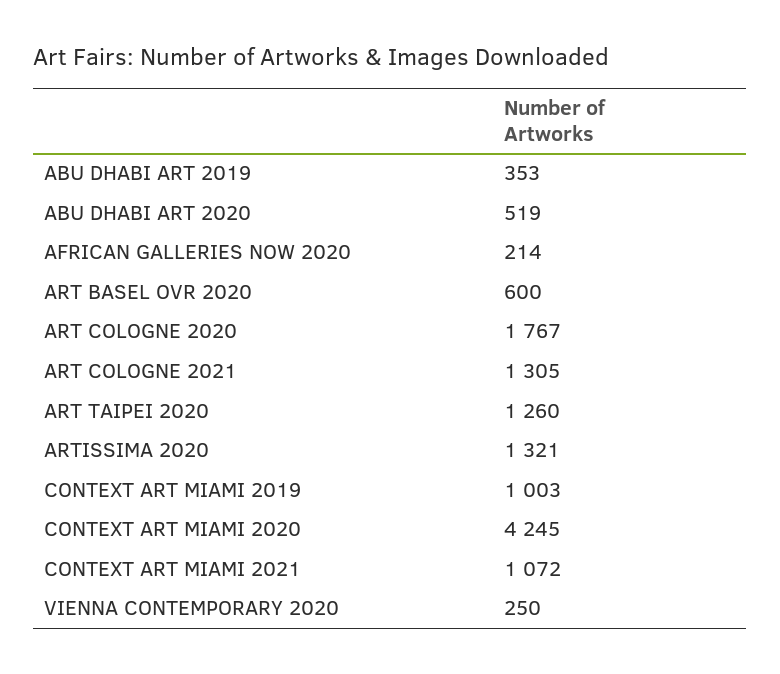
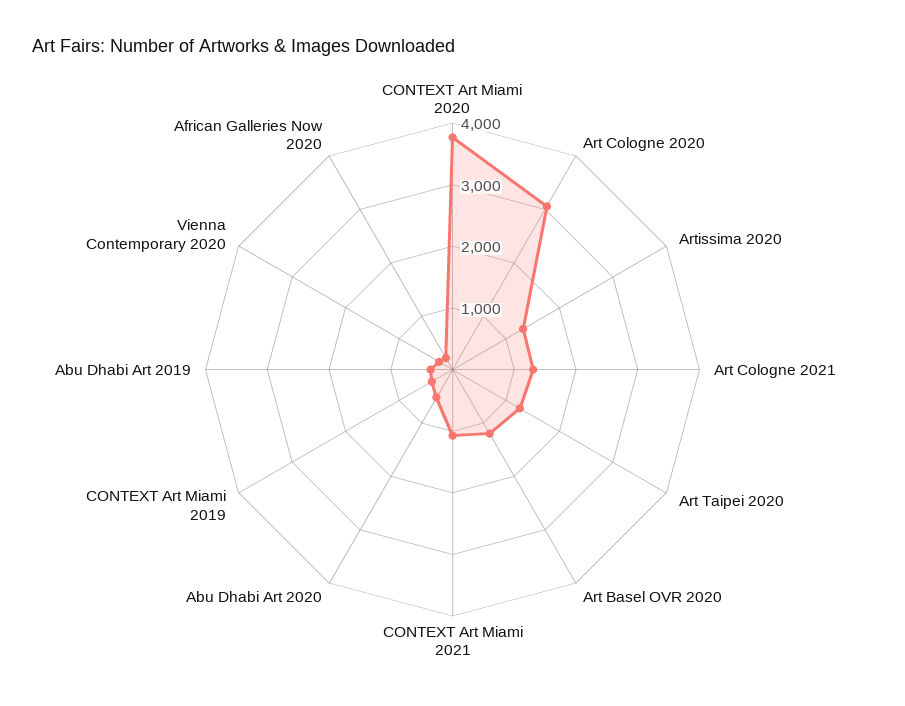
  {
    "ABU DHABI ART 2019": 353,
    "ABU DHABI ART 2020": 519,
    "AFRICAN GALLERIES NOW 2020": 214,
-   "ART BASEL OVR 2020": 600,
+   "ART BASEL OVR 2020": 1200,
-   "ART COLOGNE 2020": 1767,
+   "ART COLOGNE 2020": 3000,
    "ART COLOGNE 2021": 1305,
    "ART TAIPEI 2020": 1260,
    "ARTISSIMA 2020": 1321,
-   "CONTEXT ART MIAMI 2019": 1003,
+   "CONTEXT ART MIAMI 2019": 400,
-   "CONTEXT ART MIAMI 2020": 4245,
+   "CONTEXT ART MIAMI 2020": 3800,
    "CONTEXT ART MIAMI 2021": 1072,
    "VIENNA CONTEMPORARY 2020": 250
  }

